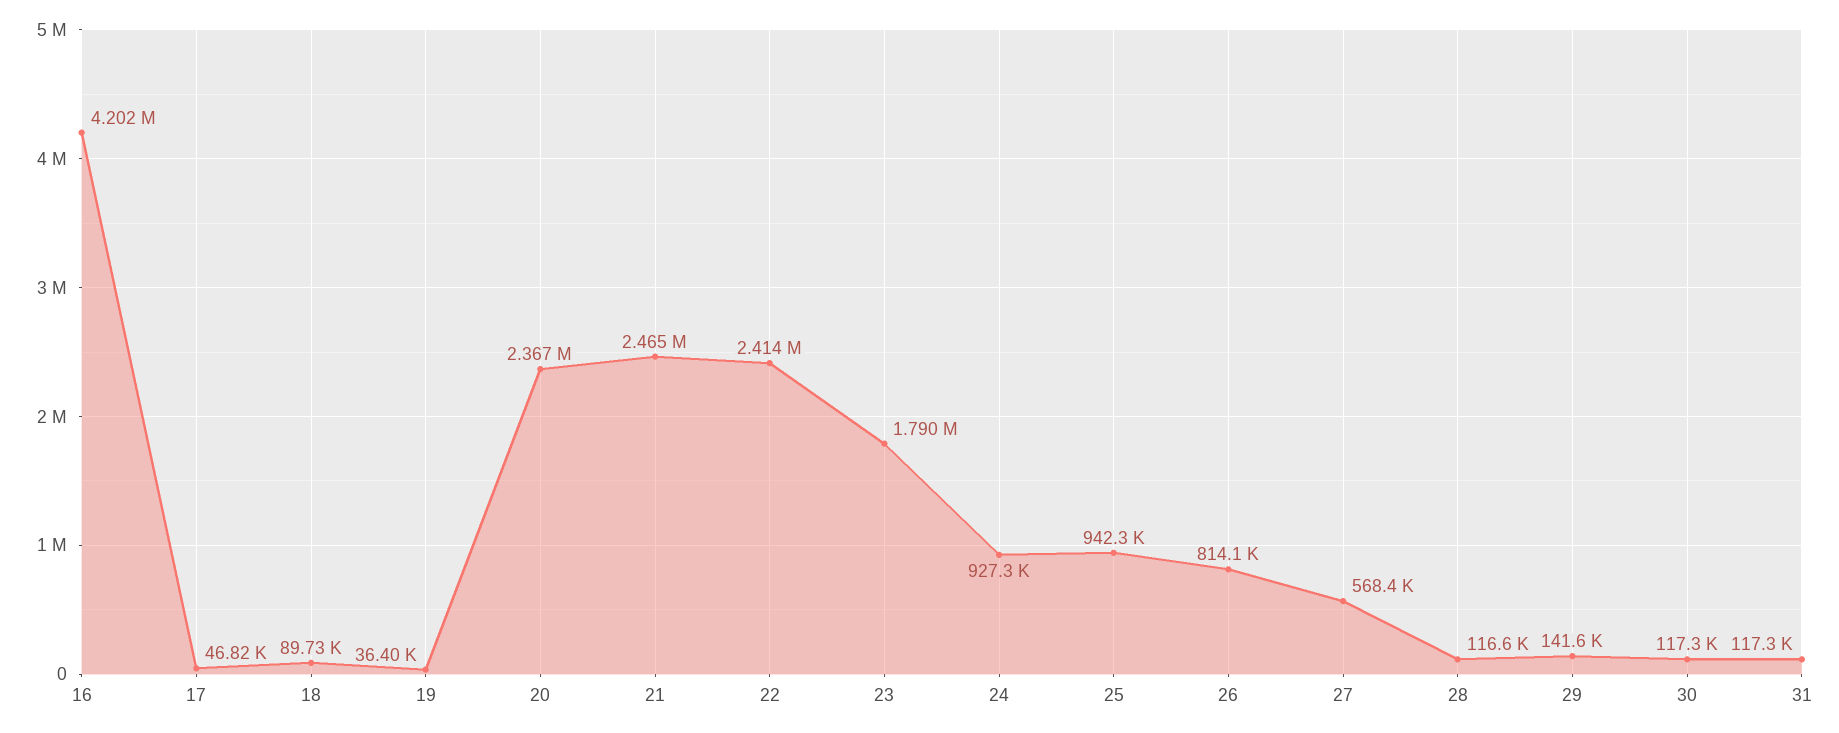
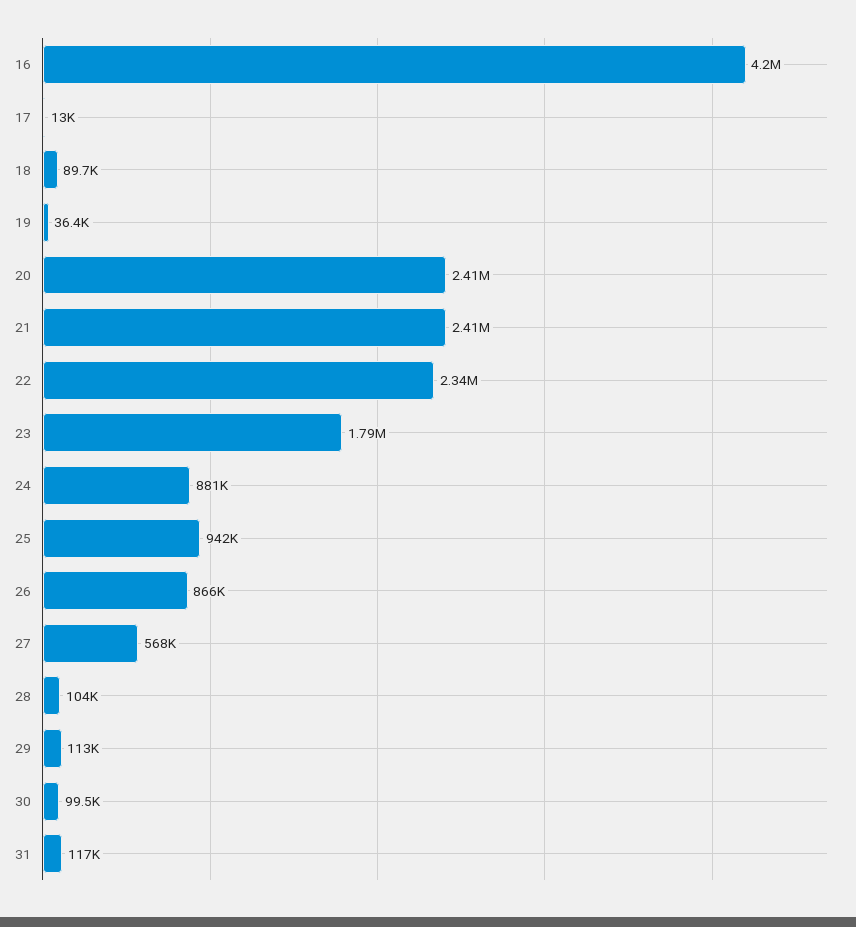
  {
    "16": 4202000,
-   "17": 46820,
+   "17": 13000,
    "18": 89730,
    "19": 36400,
-   "20": 2367000,
+   "20": 2410000,
-   "21": 2465000,
+   "21": 2410000,
-   "22": 2414000,
+   "22": 2340000,
    "23": 1790000,
-   "24": 927300,
+   "24": 881000,
    "25": 942300,
-   "26": 814100,
+   "26": 866000,
    "27": 568400,
-   "28": 116600,
+   "28": 104000,
-   "29": 141600,
+   "29": 113000,
-   "30": 117300,
+   "30": 99500,
    "31": 117300
  }

